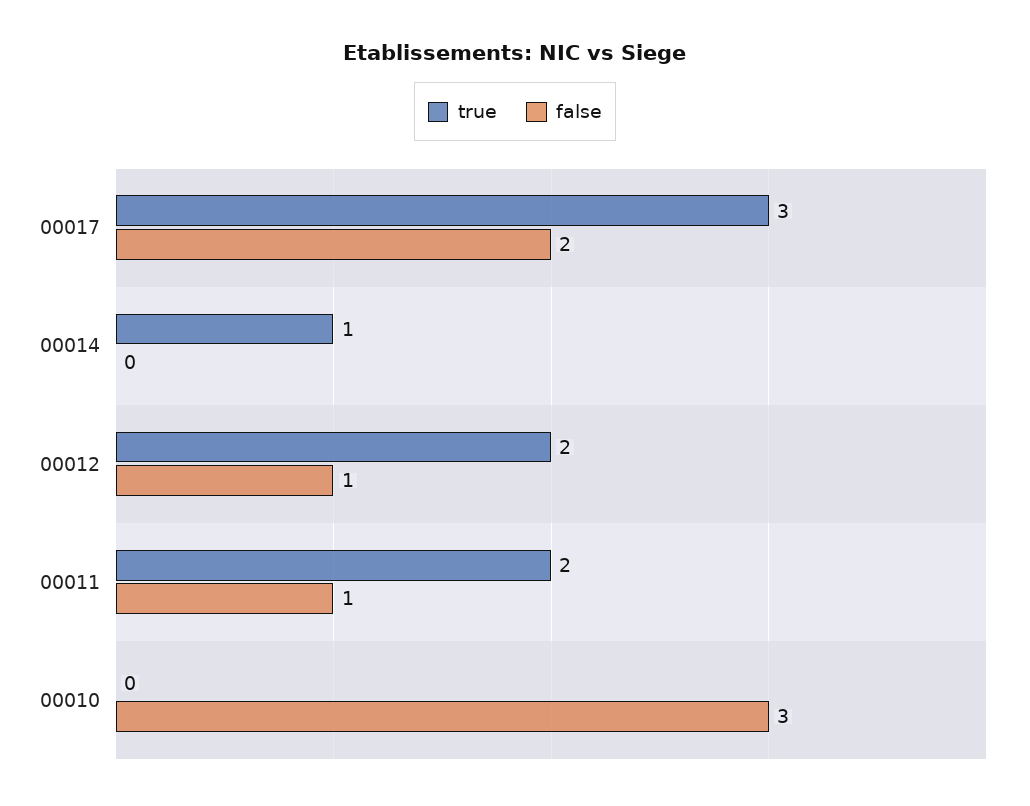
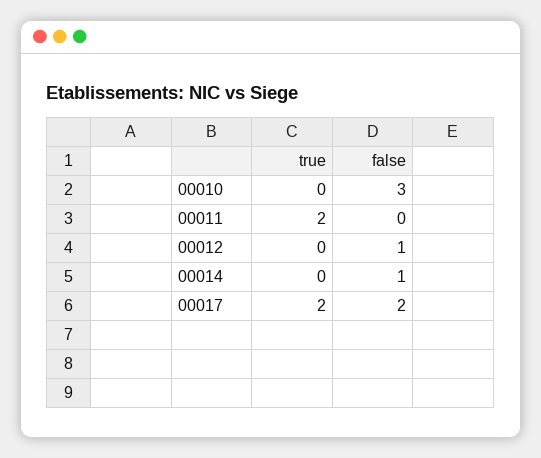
  {
    "true": {
-     "00017": 3,
+     "00017": 2,
-     "00014": 1,
+     "00014": 0,
-     "00012": 2,
+     "00012": 0,
      "00011": 2,
      "00010": 0
    },
    "false": {
      "00017": 2,
-     "00014": 0,
+     "00014": 1,
      "00012": 1,
-     "00011": 1,
+     "00011": 0,
      "00010": 3
    }
  }

